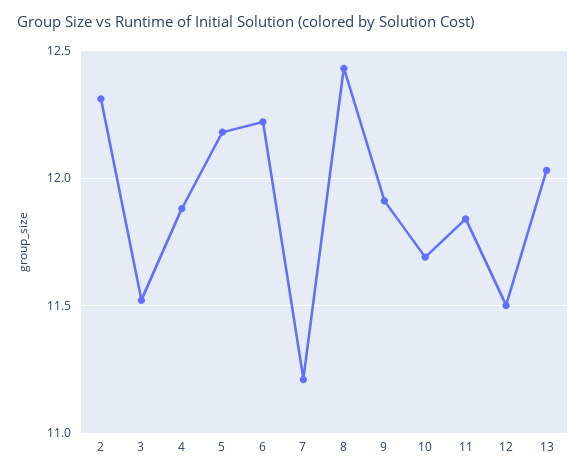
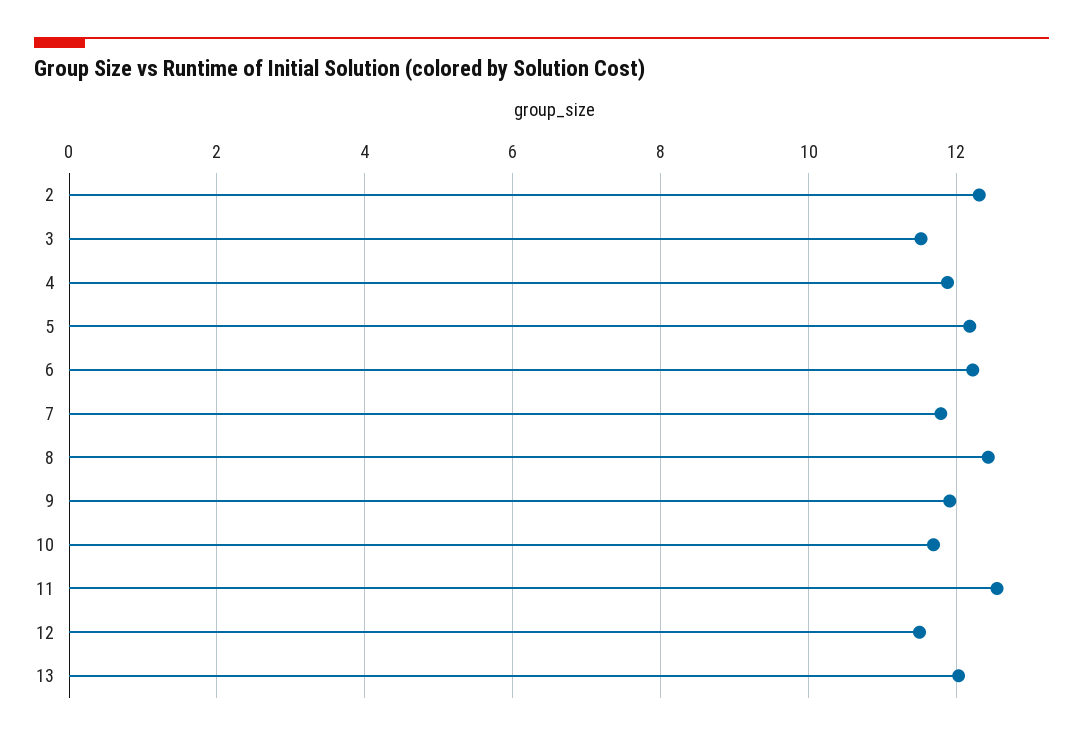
  {
    "2": 12.3,
    "3": 11.5,
    "4": 11.9,
    "5": 12.2,
    "6": 12.2,
-   "7": 11.2,
+   "7": 11.8,
    "8": 12.45,
    "9": 11.9,
    "10": 11.7,
-   "11": 11.85,
+   "11": 12.6,
    "12": 11.5,
    "13": 12.05
  }

